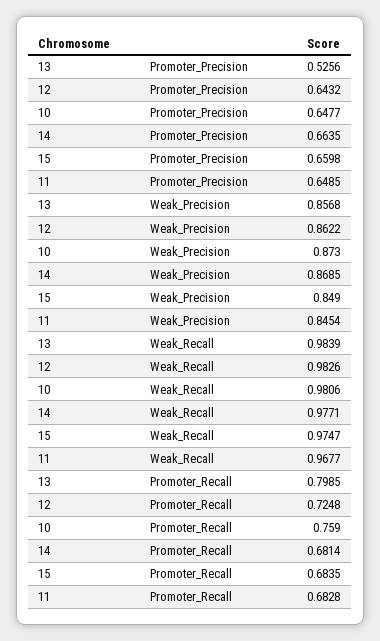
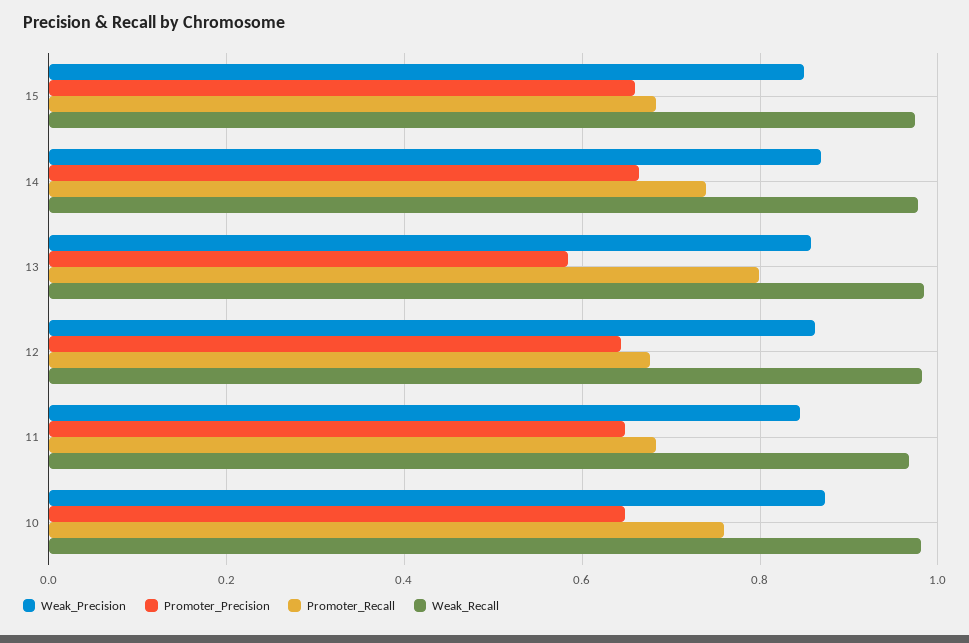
  {
    "Promoter_Precision": {
-     "13": 0.5256,
+     "13": 0.58,
      "12": 0.6432,
      "10": 0.6477,
      "14": 0.6635,
      "15": 0.6598,
      "11": 0.6485
    },
    "Weak_Precision": {
      "13": 0.8568,
      "12": 0.8622,
      "10": 0.873,
      "14": 0.8685,
      "15": 0.849,
      "11": 0.8454
    },
    "Weak_Recall": {
      "13": 0.9839,
      "12": 0.9826,
      "10": 0.9806,
      "14": 0.9771,
      "15": 0.9747,
      "11": 0.9677
    },
    "Promoter_Recall": {
      "13": 0.7985,
-     "12": 0.7248,
+     "12": 0.68,
      "10": 0.759,
-     "14": 0.6814,
+     "14": 0.74,
      "15": 0.6835,
      "11": 0.6828
    }
  }

